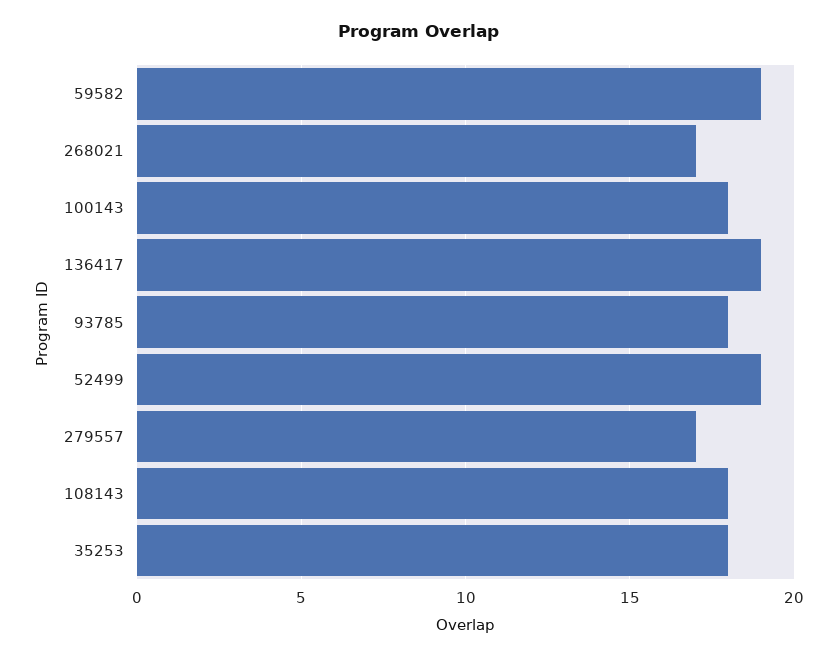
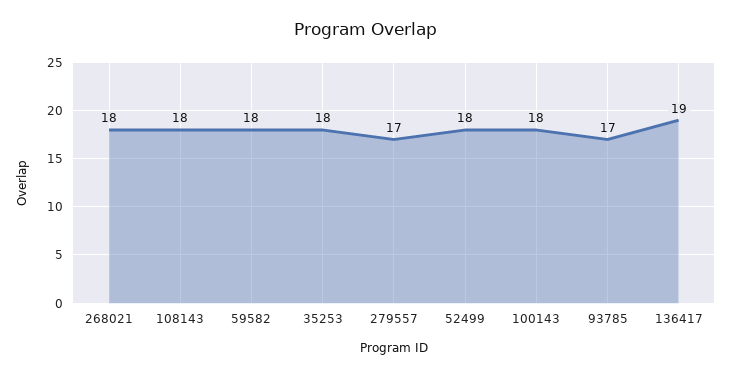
  {
-   "59582": 19,
+   "59582": 18,
-   "268021": 17,
+   "268021": 18,
    "100143": 18,
    "136417": 19,
-   "93785": 18,
+   "93785": 17,
-   "52499": 19,
+   "52499": 18,
    "279557": 17,
    "108143": 18,
    "35253": 18
  }

